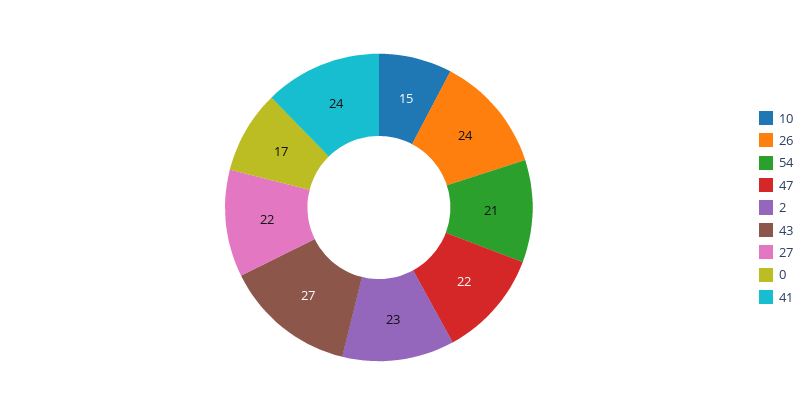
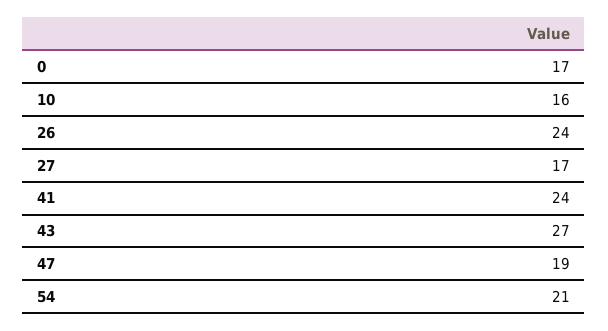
  {
-   "10": 15,
+   "10": 16,
    "26": 24,
    "54": 21,
-   "47": 22,
+   "47": 19,
-   "2": 23,
    "43": 27,
-   "27": 22,
+   "27": 17,
    "0": 17,
    "41": 24
  }

